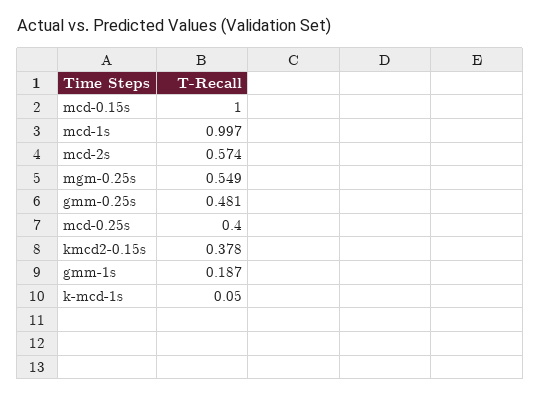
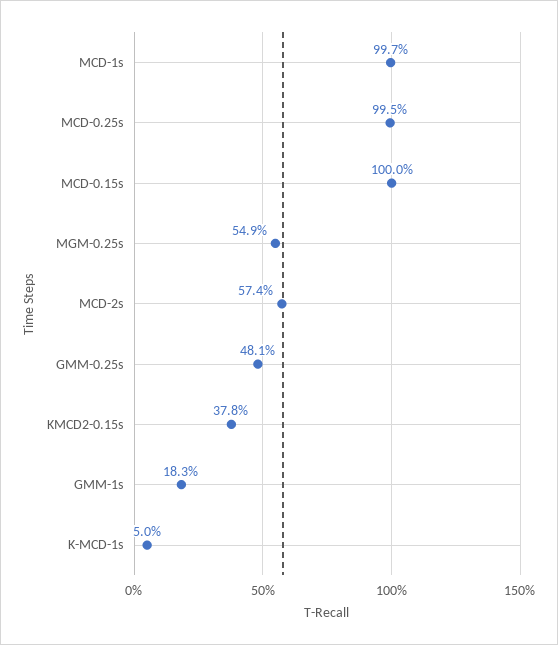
  {
    "mcd-0.15s": 1,
    "mcd-1s": 0.997,
    "mcd-2s": 0.574,
    "mgm-0.25s": 0.549,
    "gmm-0.25s": 0.481,
-   "mcd-0.25s": 0.4,
+   "mcd-0.25s": 0.995,
    "kmcd2-0.15s": 0.378,
-   "gmm-1s": 0.187,
+   "gmm-1s": 0.183,
    "k-mcd-1s": 0.05
  }

